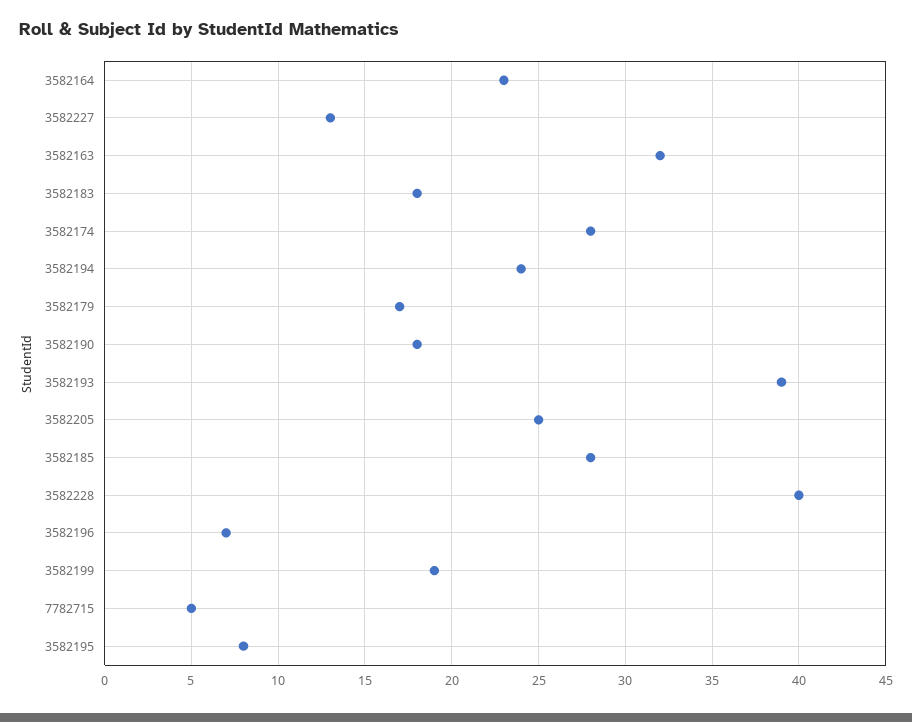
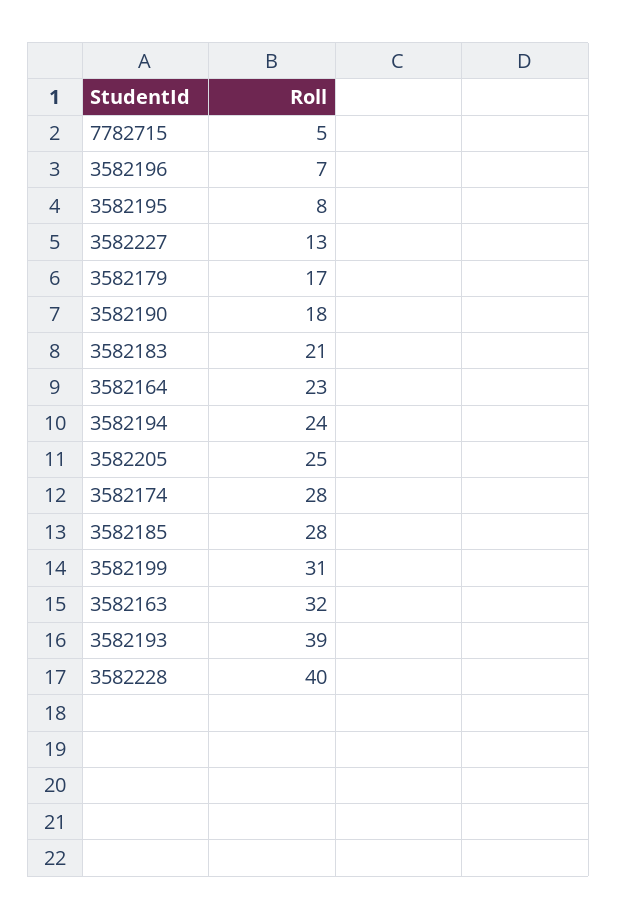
  {
    "3582164": 23,
    "3582227": 13,
    "3582163": 32,
-   "3582183": 18,
+   "3582183": 21,
    "3582174": 28,
    "3582194": 24,
    "3582179": 17,
    "3582190": 18,
    "3582193": 39,
    "3582205": 25,
    "3582185": 28,
    "3582228": 40,
    "3582196": 7,
-   "3582199": 19,
+   "3582199": 31,
    "7782715": 5,
    "3582195": 8
  }

